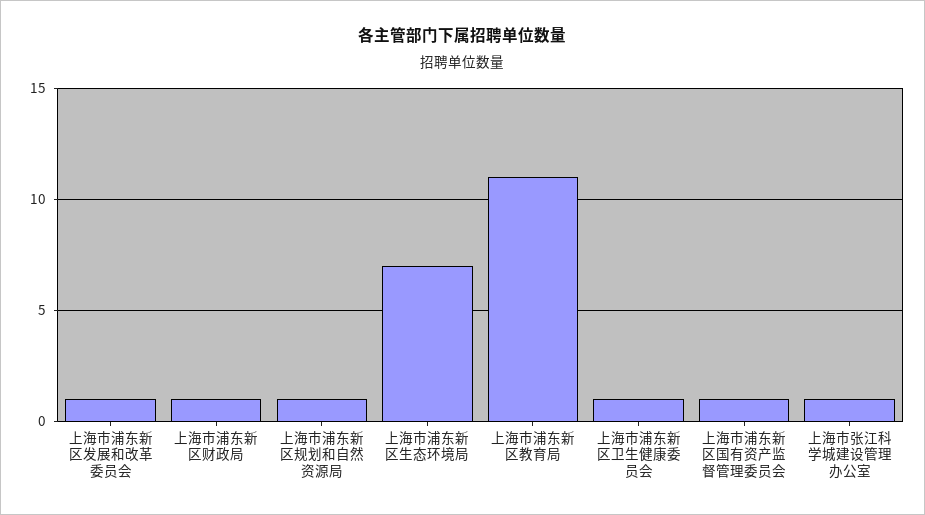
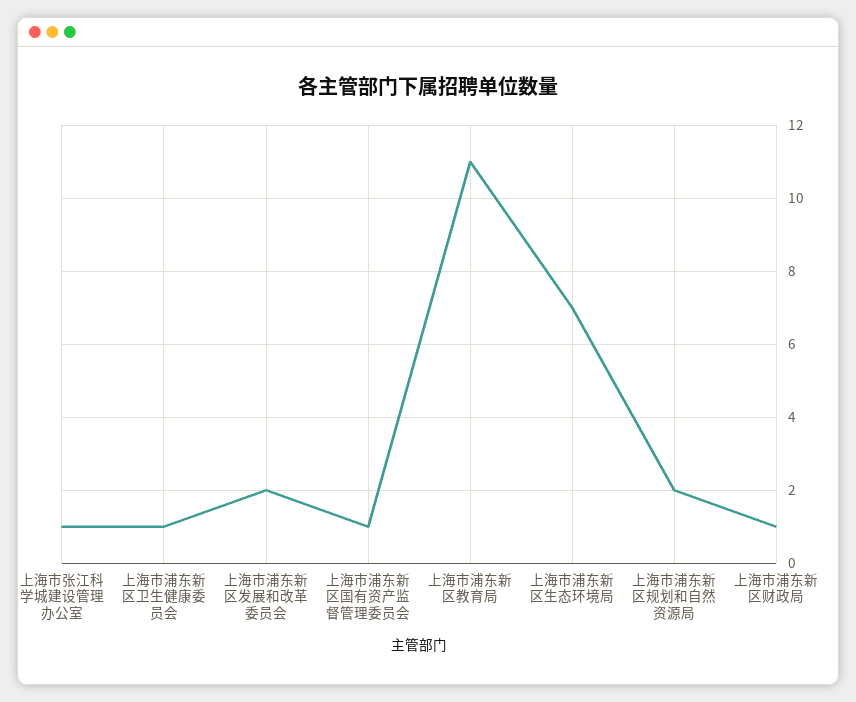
  {
-   "上海市浦东新区发展和改革委员会": 1,
+   "上海市浦东新区发展和改革委员会": 2,
    "上海市浦东新区财政局": 1,
-   "上海市浦东新区规划和自然资源局": 1,
+   "上海市浦东新区规划和自然资源局": 2,
    "上海市浦东新区生态环境局": 7,
    "上海市浦东新区教育局": 11,
    "上海市浦东新区卫生健康委员会": 1,
    "上海市浦东新区国有资产监督管理委员会": 1,
    "上海市张江科学城建设管理办公室": 1
  }

